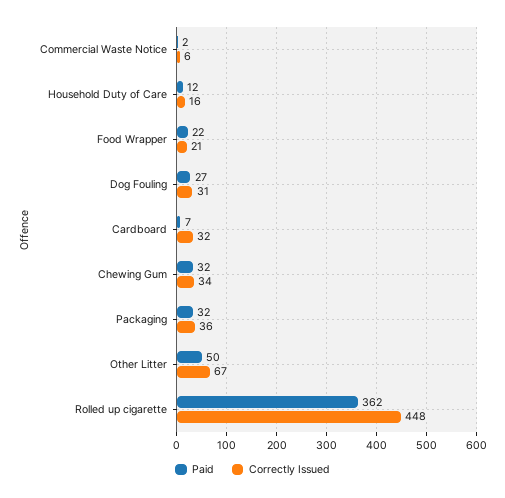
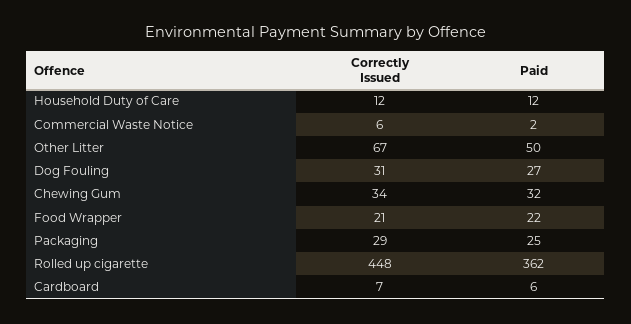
  {
    "Paid": {
      "Commercial Waste Notice": 2,
      "Household Duty of Care": 12,
      "Food Wrapper": 22,
      "Dog Fouling": 27,
-     "Cardboard": 7,
+     "Cardboard": 6,
      "Chewing Gum": 32,
-     "Packaging": 32,
+     "Packaging": 25,
      "Other Litter": 50,
      "Rolled up cigarette": 362
    },
    "Correctly Issued": {
      "Commercial Waste Notice": 6,
-     "Household Duty of Care": 16,
+     "Household Duty of Care": 12,
      "Food Wrapper": 21,
      "Dog Fouling": 31,
-     "Cardboard": 32,
+     "Cardboard": 7,
      "Chewing Gum": 34,
-     "Packaging": 36,
+     "Packaging": 29,
      "Other Litter": 67,
      "Rolled up cigarette": 448
    }
  }

